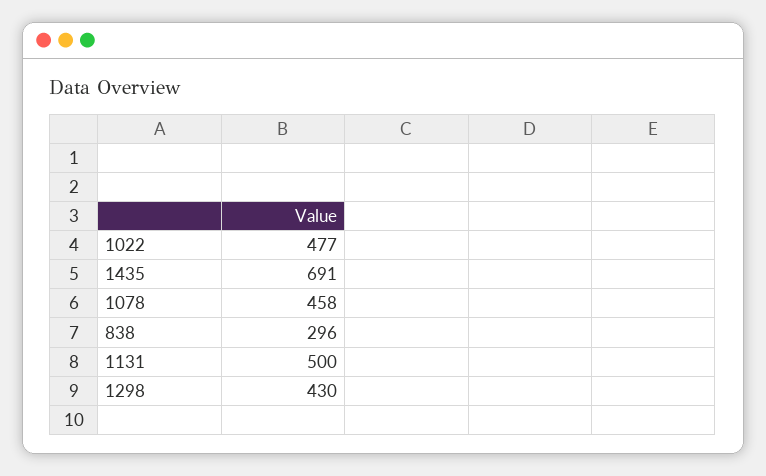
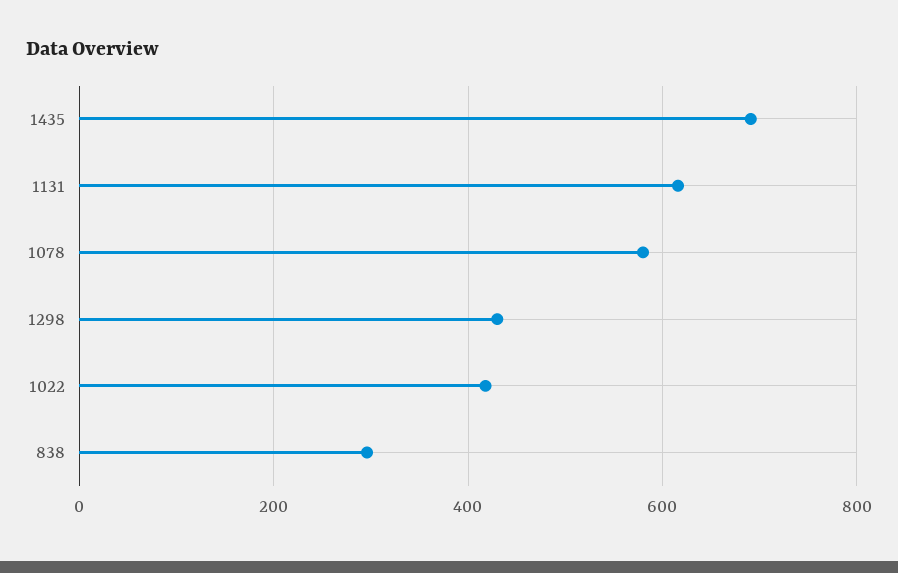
  {
-   "1022": 477,
+   "1022": 420,
    "1435": 691,
-   "1078": 458,
+   "1078": 580,
    "838": 296,
-   "1131": 500,
+   "1131": 620,
    "1298": 430
  }

